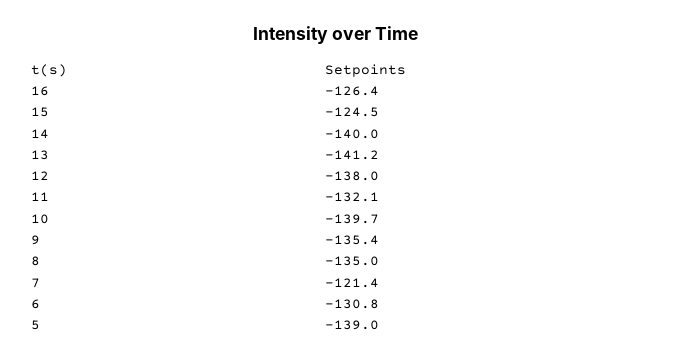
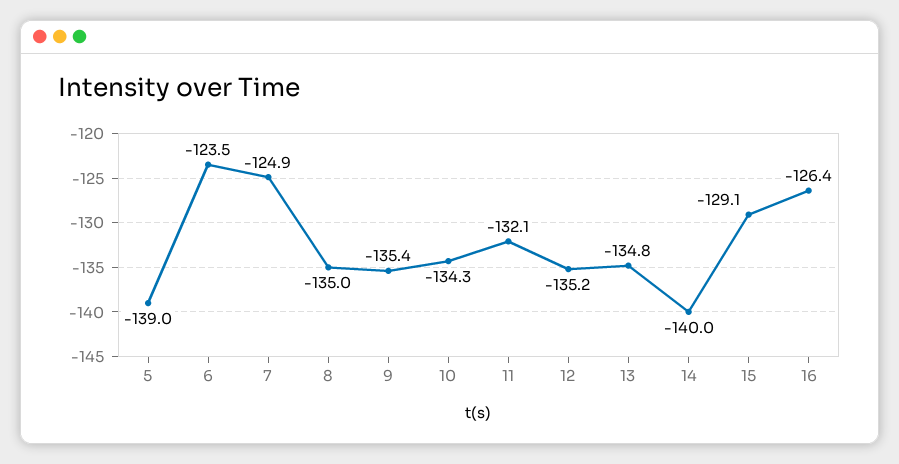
  {
    "16": -126.4,
-   "15": -124.5,
+   "15": -129.1,
    "14": -140,
-   "13": -141.2,
+   "13": -134.8,
-   "12": -138,
+   "12": -135.2,
    "11": -132.1,
-   "10": -139.7,
+   "10": -134.3,
    "9": -135.4,
    "8": -135,
-   "7": -121.4,
+   "7": -124.9,
-   "6": -130.8,
+   "6": -123.5,
    "5": -139
  }

